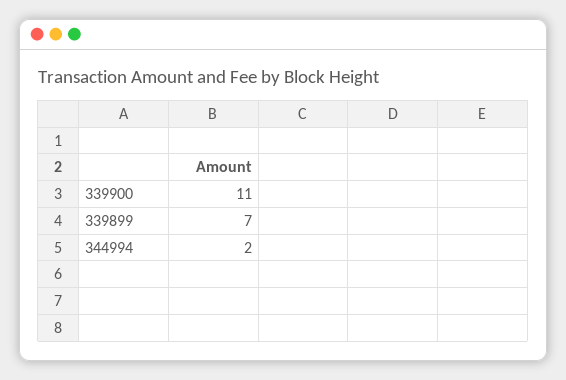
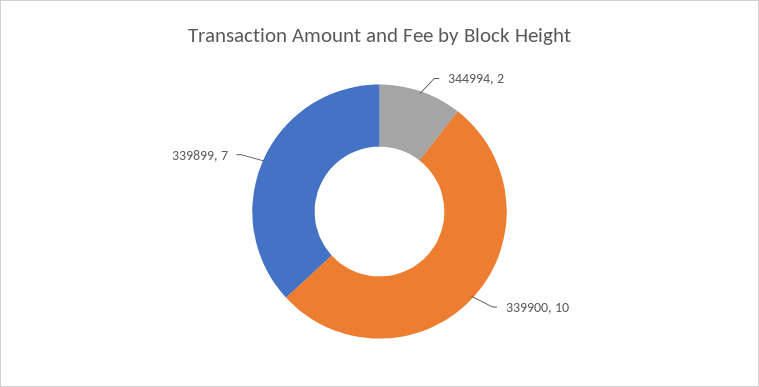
  {
-   "339900": 11,
+   "339900": 10,
    "339899": 7,
    "344994": 2
  }

